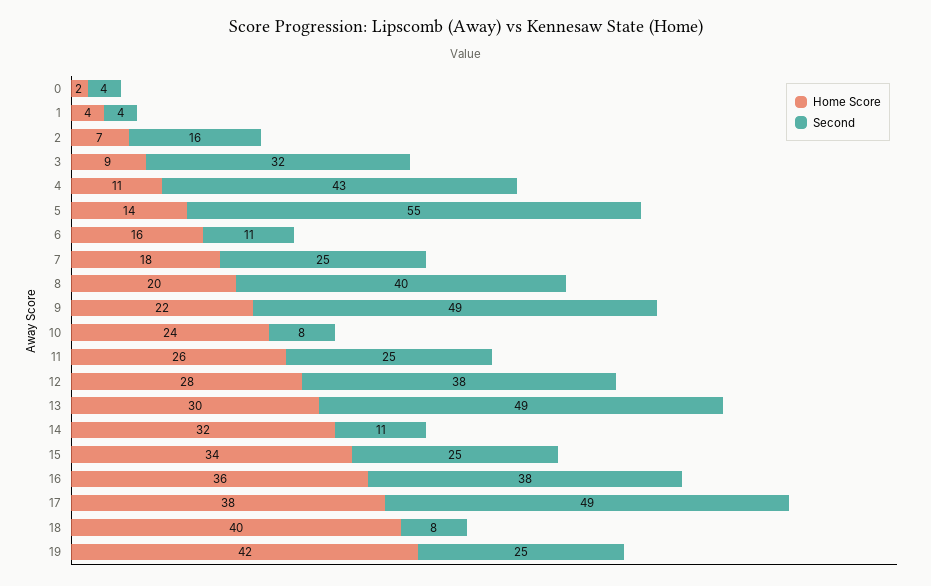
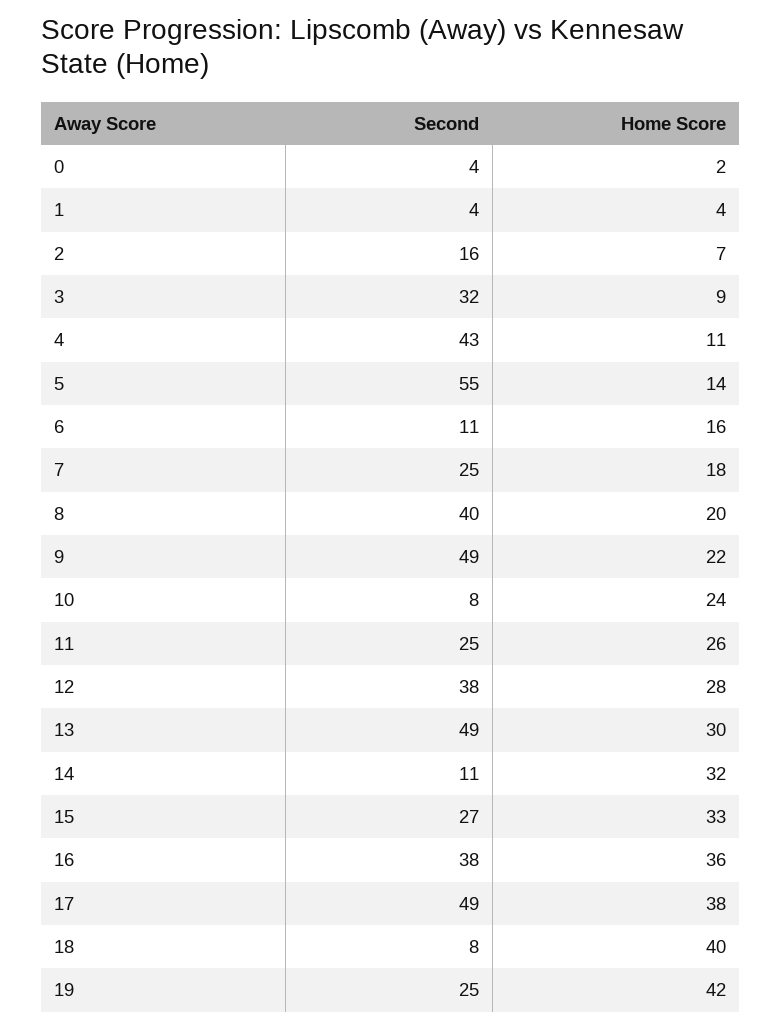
  {
    "Home Score": {
      "0": 2,
      "1": 4,
      "2": 7,
      "3": 9,
      "4": 11,
      "5": 14,
      "6": 16,
      "7": 18,
      "8": 20,
      "9": 22,
      "10": 24,
      "11": 26,
      "12": 28,
      "13": 30,
      "14": 32,
-     "15": 34,
+     "15": 33,
      "16": 36,
      "17": 38,
      "18": 40,
      "19": 42
    },
    "Second": {
      "0": 4,
      "1": 4,
      "2": 16,
      "3": 32,
      "4": 43,
      "5": 55,
      "6": 11,
      "7": 25,
      "8": 40,
      "9": 49,
      "10": 8,
      "11": 25,
      "12": 38,
      "13": 49,
      "14": 11,
-     "15": 25,
+     "15": 27,
      "16": 38,
      "17": 49,
      "18": 8,
      "19": 25
    }
  }

